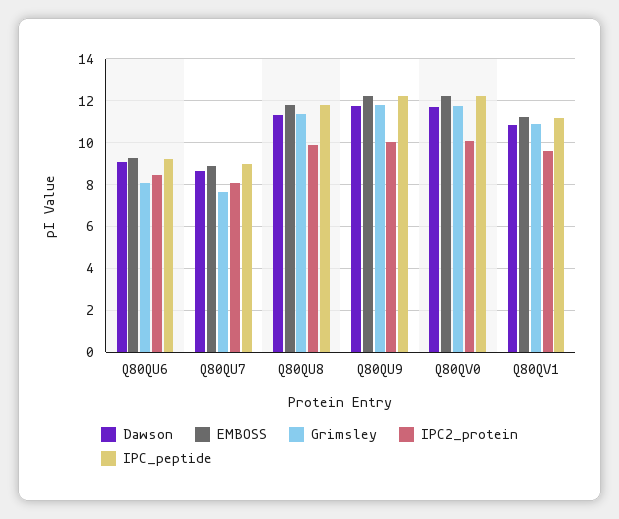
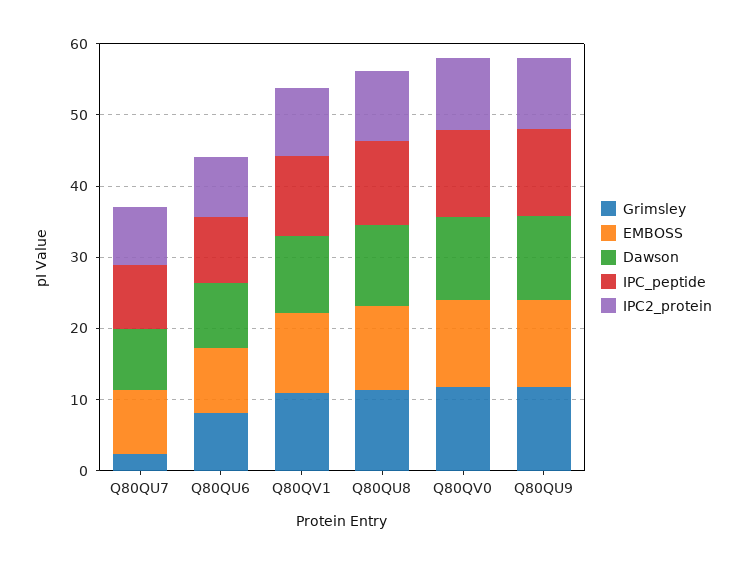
  {
    "Dawson": {
      "Q80QU6": 9,
      "Q80QU7": 8.5,
      "Q80QU8": 11.5,
      "Q80QU9": 11.5,
      "Q80QV0": 11.5,
      "Q80QV1": 11
    },
    "EMBOSS": {
      "Q80QU6": 9.5,
      "Q80QU7": 9,
      "Q80QU8": 12,
      "Q80QU9": 12,
      "Q80QV0": 12,
      "Q80QV1": 11
    },
    "Grimsley": {
      "Q80QU6": 8,
-     "Q80QU7": 7.5,
+     "Q80QU7": 2,
      "Q80QU8": 11.5,
      "Q80QU9": 12,
      "Q80QV0": 12,
      "Q80QV1": 11
    },
    "IPC2_protein": {
      "Q80QU6": 8.5,
      "Q80QU7": 8,
      "Q80QU8": 10,
      "Q80QU9": 10,
      "Q80QV0": 10,
      "Q80QV1": 9.5
    },
    "IPC_peptide": {
      "Q80QU6": 9,
      "Q80QU7": 9,
      "Q80QU8": 12,
      "Q80QU9": 12,
      "Q80QV0": 12,
      "Q80QV1": 11
    }
  }

